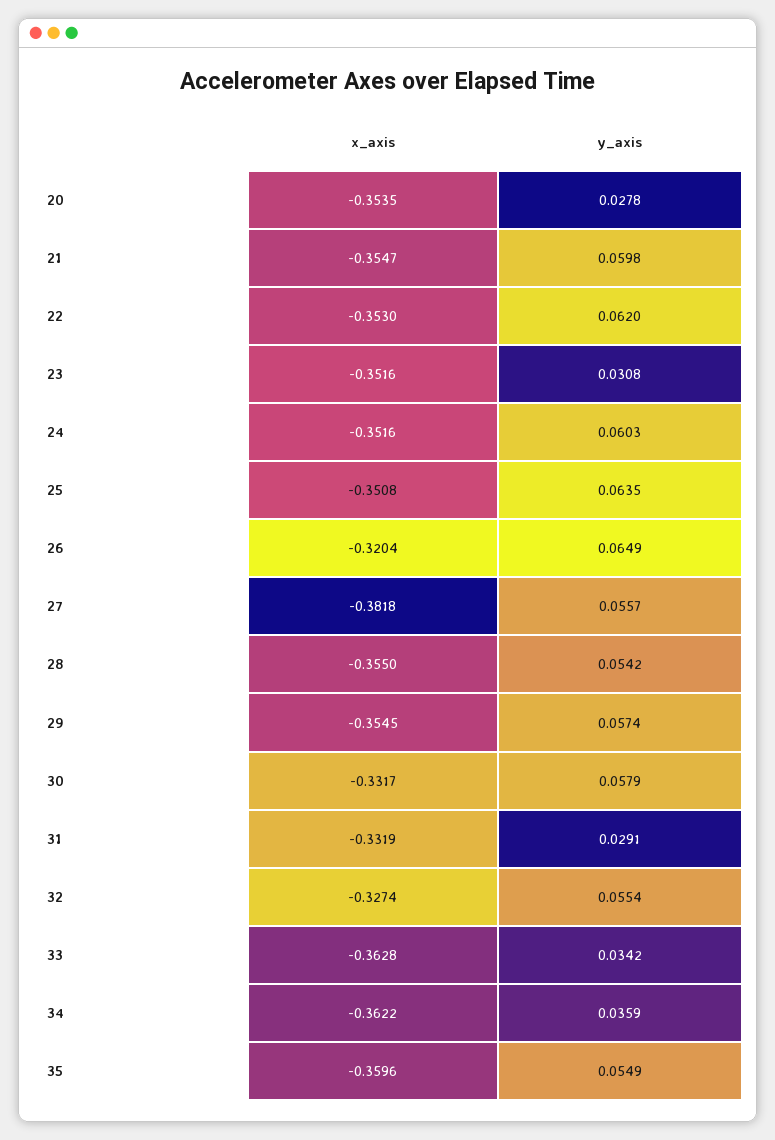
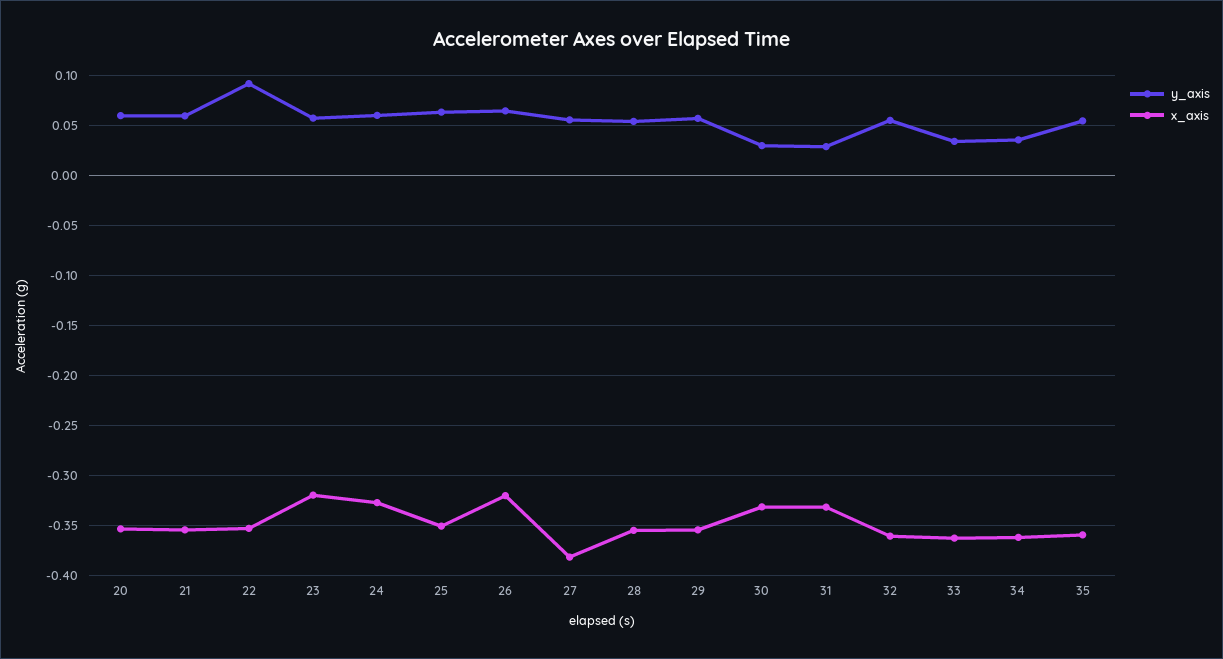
  {
    "x_axis": {
      "20": -0.3535,
      "21": -0.3547,
      "22": -0.353,
-     "23": -0.3516,
+     "23": -0.32,
-     "24": -0.3516,
+     "24": -0.33,
      "25": -0.3508,
      "26": -0.3204,
      "27": -0.3818,
      "28": -0.355,
      "29": -0.3545,
      "30": -0.3317,
      "31": -0.3319,
-     "32": -0.3274,
+     "32": -0.36,
      "33": -0.3628,
      "34": -0.3622,
      "35": -0.3596
    },
    "y_axis": {
-     "20": 0.0278,
+     "20": 0.06,
      "21": 0.0598,
-     "22": 0.062,
+     "22": 0.09,
-     "23": 0.0308,
+     "23": 0.06,
      "24": 0.0603,
      "25": 0.0635,
      "26": 0.0649,
      "27": 0.0557,
      "28": 0.0542,
      "29": 0.0574,
-     "30": 0.0579,
+     "30": 0.03,
      "31": 0.0291,
      "32": 0.0554,
      "33": 0.0342,
      "34": 0.0359,
      "35": 0.0549
    }
  }

